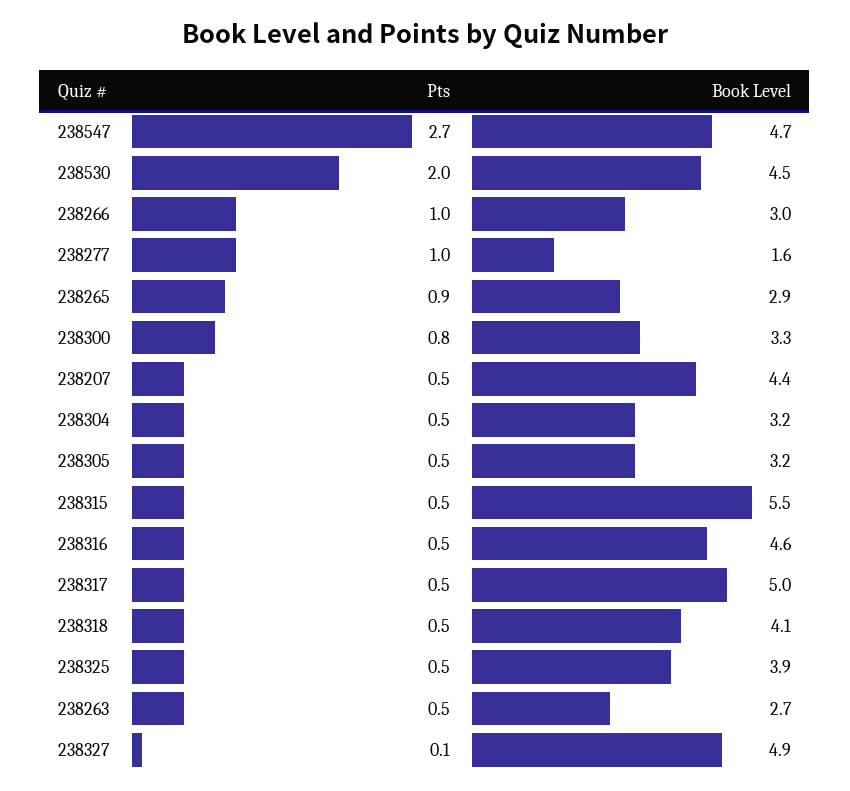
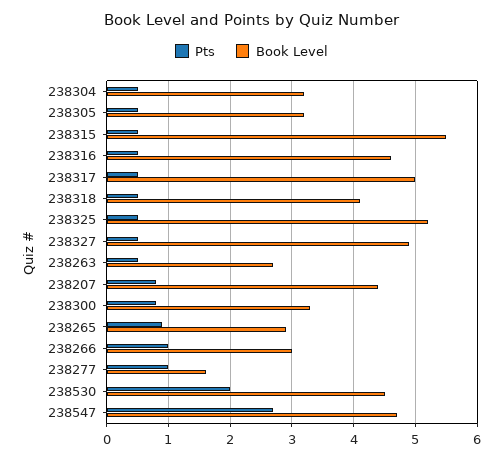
  {
    "Pts": {
      "238547": 2.7,
      "238530": 2,
      "238266": 1,
      "238277": 1,
      "238265": 0.9,
      "238300": 0.8,
-     "238207": 0.5,
+     "238207": 0.8,
      "238304": 0.5,
      "238305": 0.5,
      "238315": 0.5,
      "238316": 0.5,
      "238317": 0.5,
      "238318": 0.5,
      "238325": 0.5,
      "238263": 0.5,
-     "238327": 0.1
+     "238327": 0.5
    },
    "Book Level": {
      "238547": 4.7,
      "238530": 4.5,
      "238266": 3,
      "238277": 1.6,
      "238265": 2.9,
      "238300": 3.3,
      "238207": 4.4,
      "238304": 3.2,
      "238305": 3.2,
      "238315": 5.5,
      "238316": 4.6,
      "238317": 5,
      "238318": 4.1,
-     "238325": 3.9,
+     "238325": 5.2,
      "238263": 2.7,
      "238327": 4.9
    }
  }

